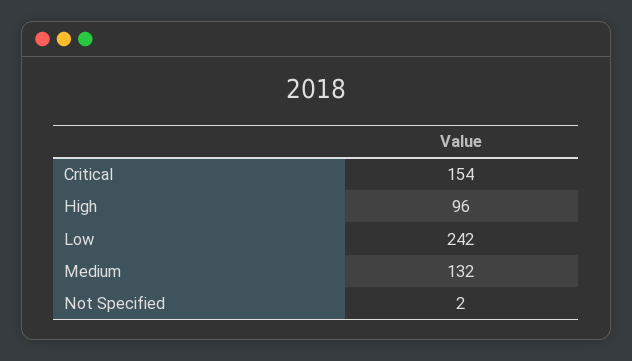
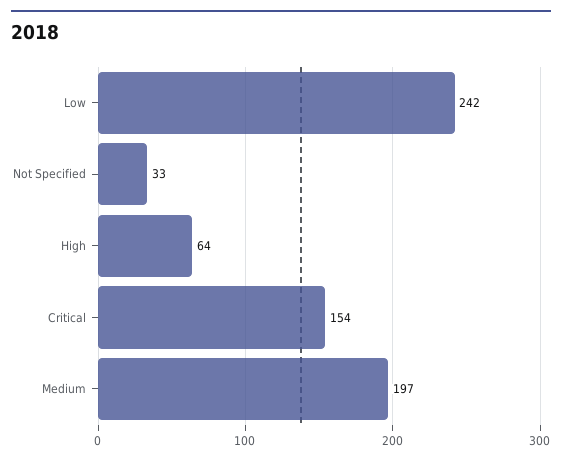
  {
    "Critical": 154,
-   "High": 96,
+   "High": 64,
    "Low": 242,
-   "Medium": 132,
+   "Medium": 197,
-   "Not Specified": 2
+   "Not Specified": 33
  }

